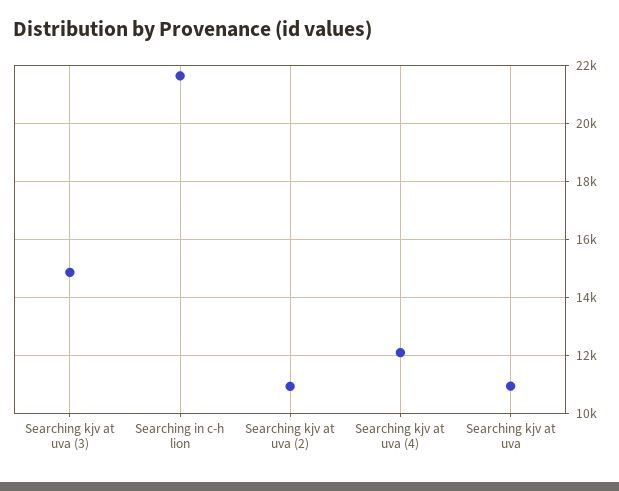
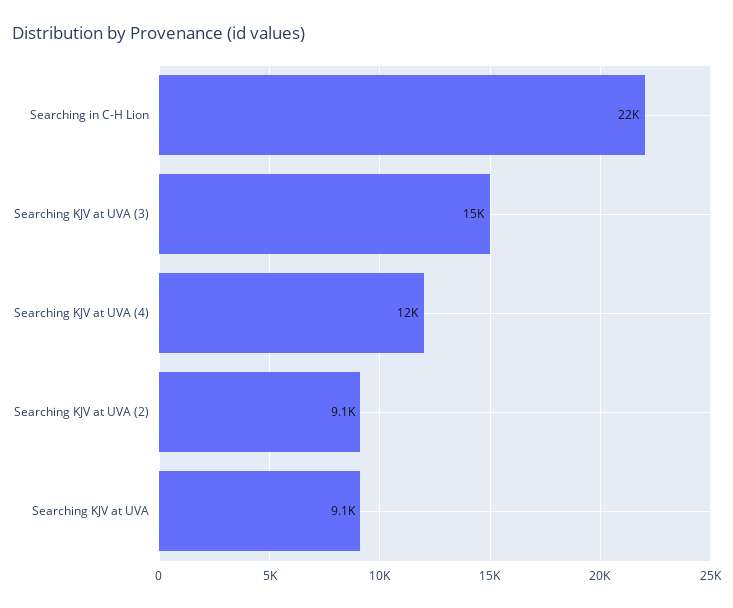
  {
    "Searching kjv at uva (3)": 15000,
    "Searching in c-h lion": 22000,
-   "Searching kjv at uva (2)": 11000,
+   "Searching kjv at uva (2)": 9100,
    "Searching kjv at uva (4)": 12000,
-   "Searching kjv at uva": 11000
+   "Searching kjv at uva": 9100
  }

